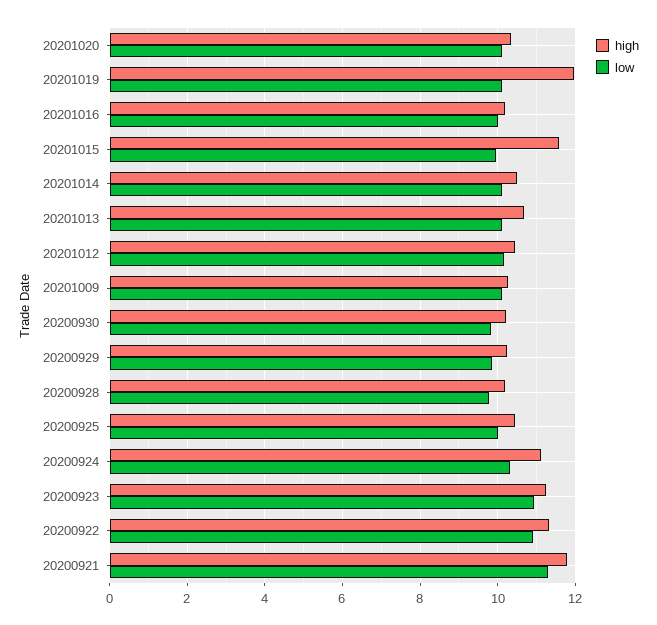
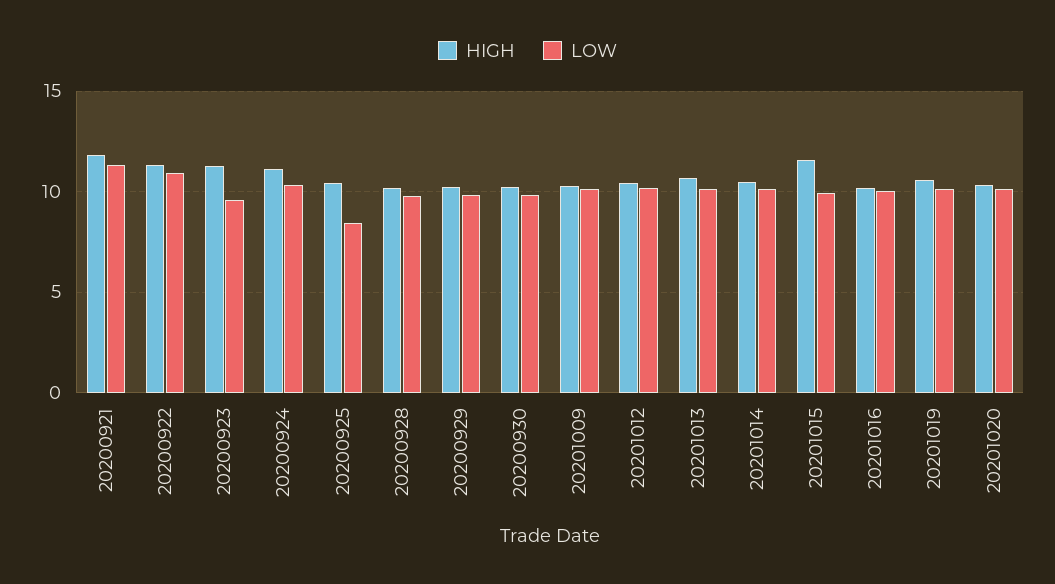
  {
    "high": {
      "20201020": 10.4,
-     "20201019": 12,
+     "20201019": 10.5,
      "20201016": 10.2,
      "20201015": 11.6,
      "20201014": 10.6,
      "20201013": 10.6,
      "20201012": 10.4,
      "20201009": 10.2,
      "20200930": 10.2,
      "20200929": 10.2,
      "20200928": 10.2,
      "20200925": 10.4,
      "20200924": 11.2,
      "20200923": 11.2,
      "20200922": 11.4,
      "20200921": 11.8
    },
    "low": {
      "20201020": 10.2,
      "20201019": 10.2,
      "20201016": 10,
      "20201015": 10,
      "20201014": 10.2,
      "20201013": 10.2,
      "20201012": 10.2,
      "20201009": 10.2,
      "20200930": 9.8,
      "20200929": 9.8,
      "20200928": 9.8,
-     "20200925": 10,
+     "20200925": 8.5,
      "20200924": 10.4,
-     "20200923": 11,
+     "20200923": 9.5,
      "20200922": 11,
      "20200921": 11.4
    }
  }

